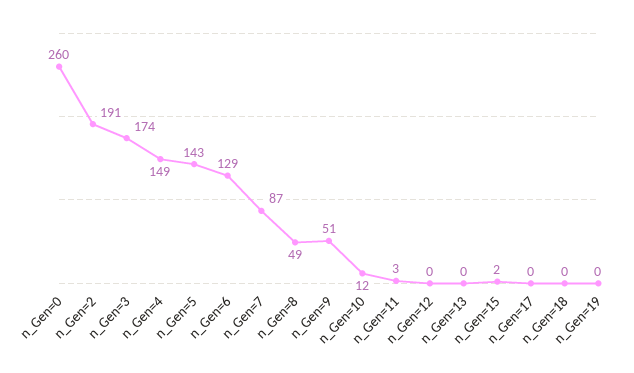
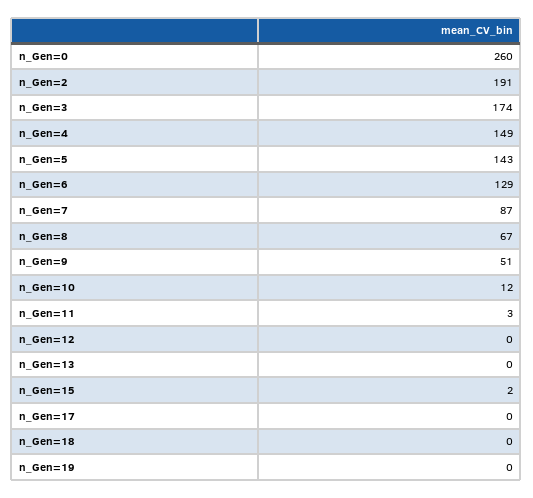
  {
    "n_Gen=0": 260,
    "n_Gen=2": 191,
    "n_Gen=3": 174,
    "n_Gen=4": 149,
    "n_Gen=5": 143,
    "n_Gen=6": 129,
    "n_Gen=7": 87,
-   "n_Gen=8": 49,
+   "n_Gen=8": 67,
    "n_Gen=9": 51,
    "n_Gen=10": 12,
    "n_Gen=11": 3,
    "n_Gen=12": 0,
    "n_Gen=13": 0,
    "n_Gen=15": 2,
    "n_Gen=17": 0,
    "n_Gen=18": 0,
    "n_Gen=19": 0
  }

